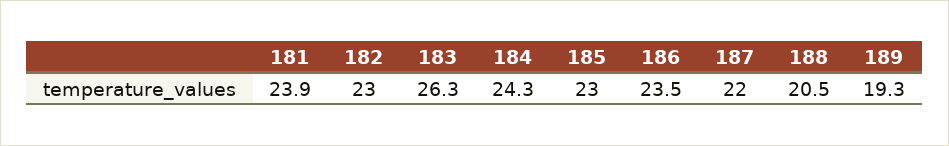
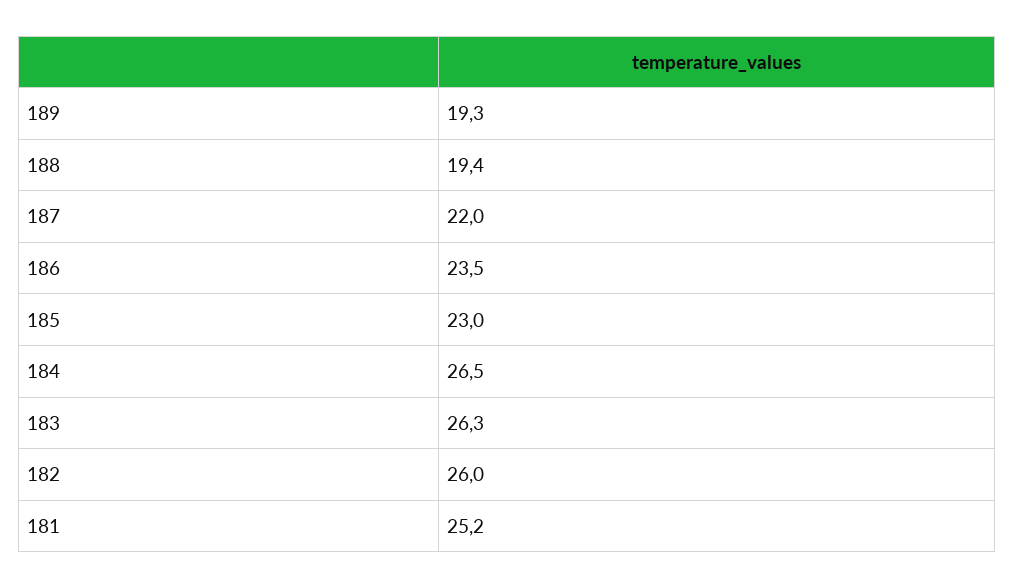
  {
-   "181": 23.9,
+   "181": 25.2,
-   "182": 23,
+   "182": 26,
    "183": 26.3,
-   "184": 24.3,
+   "184": 26.5,
    "185": 23,
    "186": 23.5,
    "187": 22,
-   "188": 20.5,
+   "188": 19.4,
    "189": 19.3
  }

